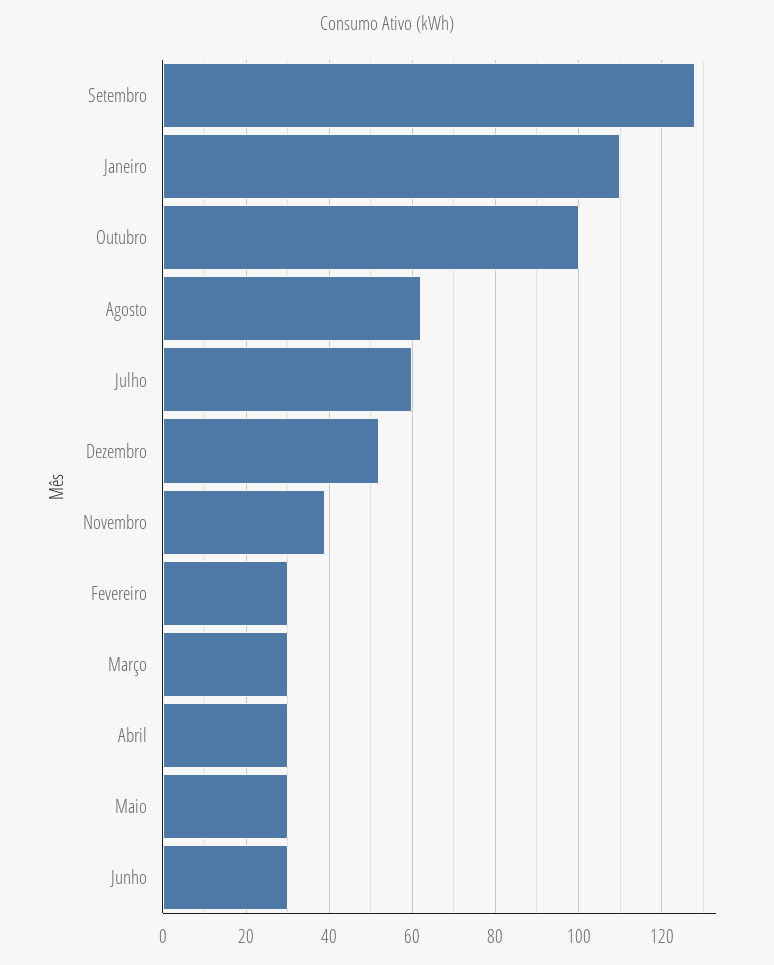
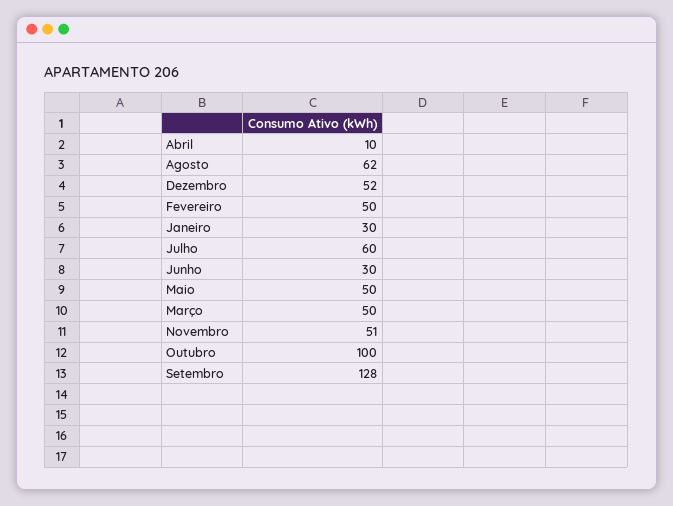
  {
    "Setembro": 128,
-   "Janeiro": 110,
+   "Janeiro": 30,
    "Outubro": 100,
    "Agosto": 62,
    "Julho": 60,
    "Dezembro": 52,
-   "Novembro": 40,
+   "Novembro": 51,
-   "Fevereiro": 30,
+   "Fevereiro": 50,
-   "Março": 30,
+   "Março": 50,
-   "Abril": 30,
+   "Abril": 10,
-   "Maio": 30,
+   "Maio": 50,
    "Junho": 30
  }

